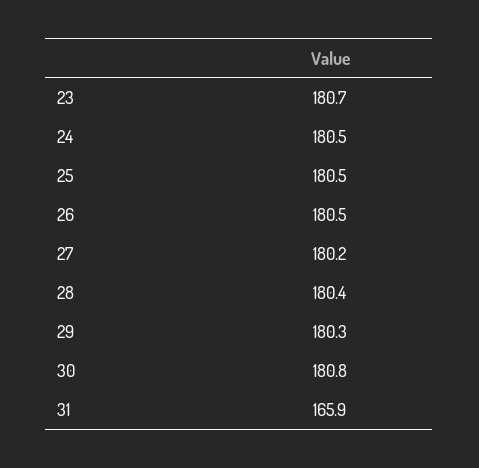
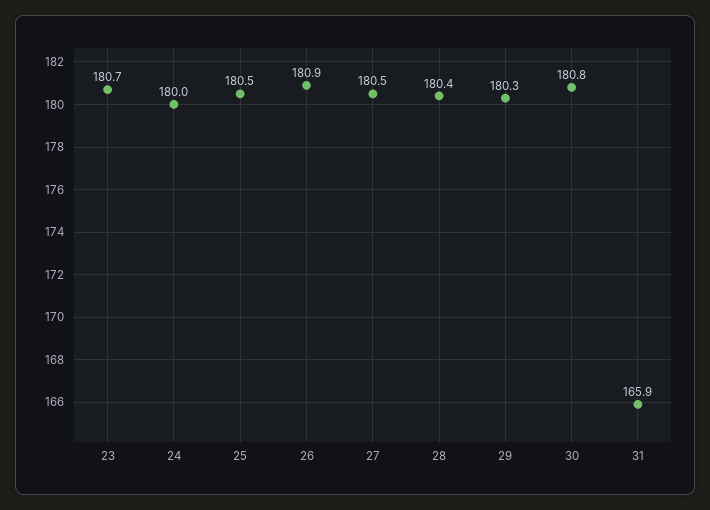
  {
    "23": 180.7,
-   "24": 180.5,
+   "24": 180,
    "25": 180.5,
-   "26": 180.5,
+   "26": 180.9,
-   "27": 180.2,
+   "27": 180.5,
    "28": 180.4,
    "29": 180.3,
    "30": 180.8,
    "31": 165.9
  }

